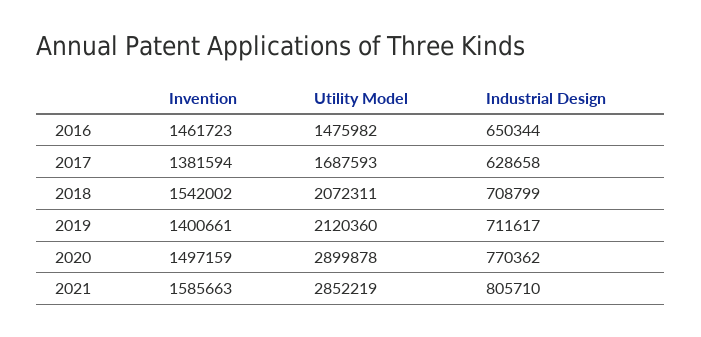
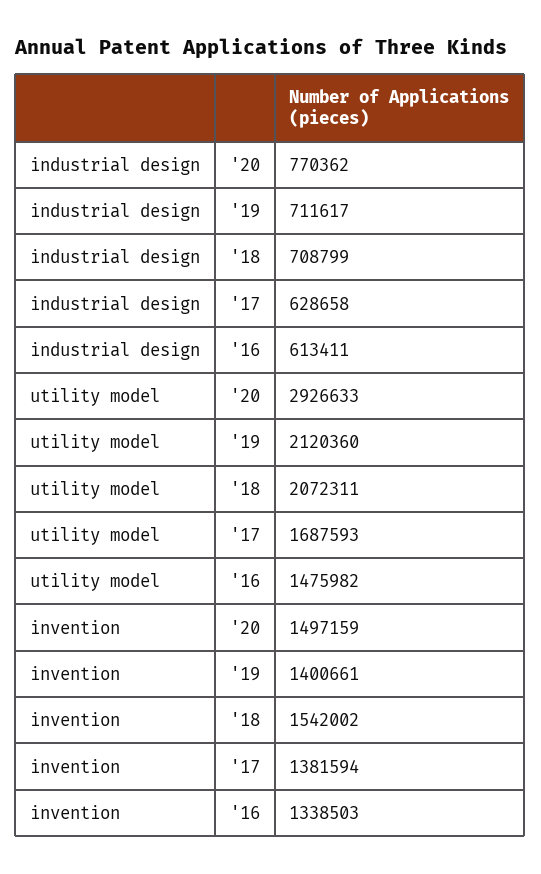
  {
    "Invention": {
-     "2016": 1461723,
+     "2016": 1338503,
      "2017": 1381594,
      "2018": 1542002,
      "2019": 1400661,
-     "2020": 1497159,
+     "2020": 1497159
-     "2021": 1585663
    },
    "Utility Model": {
      "2016": 1475982,
      "2017": 1687593,
      "2018": 2072311,
      "2019": 2120360,
-     "2020": 2899878,
+     "2020": 2926633
-     "2021": 2852219
    },
    "Industrial Design": {
-     "2016": 650344,
+     "2016": 613411,
      "2017": 628658,
      "2018": 708799,
      "2019": 711617,
-     "2020": 770362,
+     "2020": 770362
-     "2021": 805710
    }
  }

